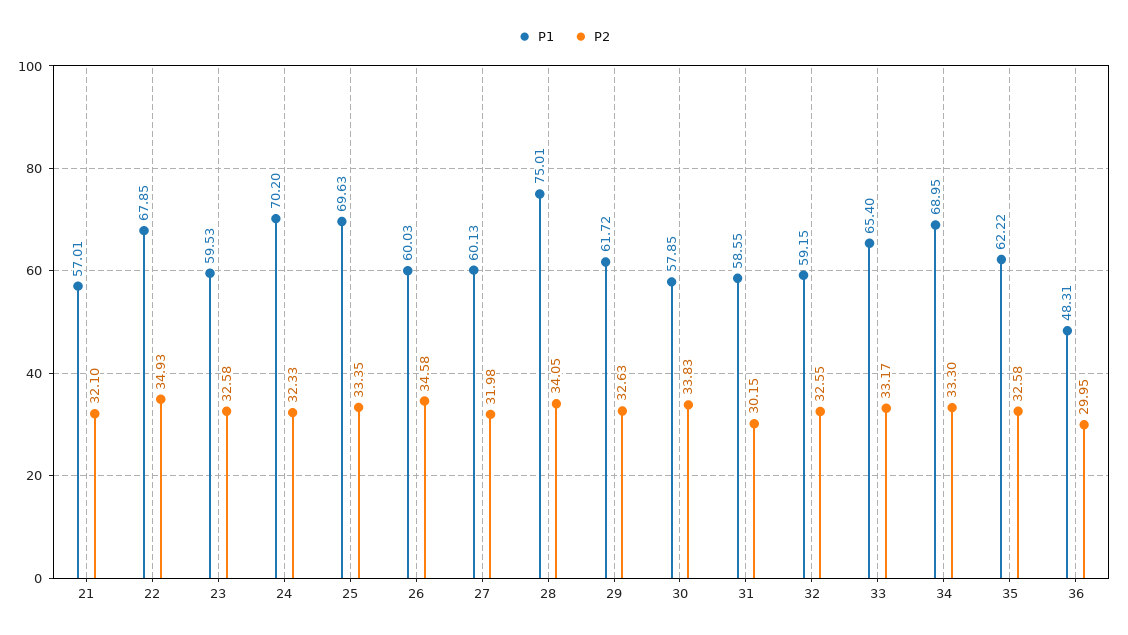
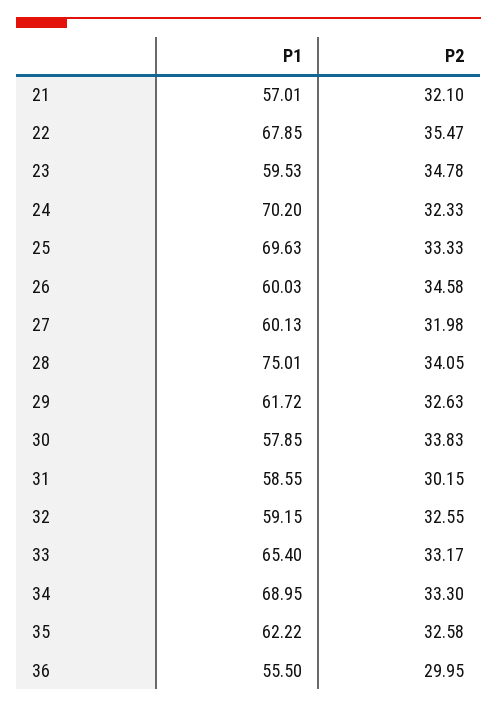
  {
    "P1": {
      "21": 57.01,
      "22": 67.85,
      "23": 59.53,
      "24": 70.2,
      "25": 69.63,
      "26": 60.03,
      "27": 60.13,
      "28": 75.01,
      "29": 61.72,
      "30": 57.85,
      "31": 58.55,
      "32": 59.15,
      "33": 65.4,
      "34": 68.95,
      "35": 62.22,
-     "36": 48.31
+     "36": 55.5
    },
    "P2": {
      "21": 32.1,
-     "22": 34.93,
+     "22": 35.47,
-     "23": 32.58,
+     "23": 34.78,
      "24": 32.33,
-     "25": 33.35,
+     "25": 33.33,
      "26": 34.58,
      "27": 31.98,
      "28": 34.05,
      "29": 32.63,
      "30": 33.83,
      "31": 30.15,
      "32": 32.55,
      "33": 33.17,
      "34": 33.3,
      "35": 32.58,
      "36": 29.95
    }
  }

